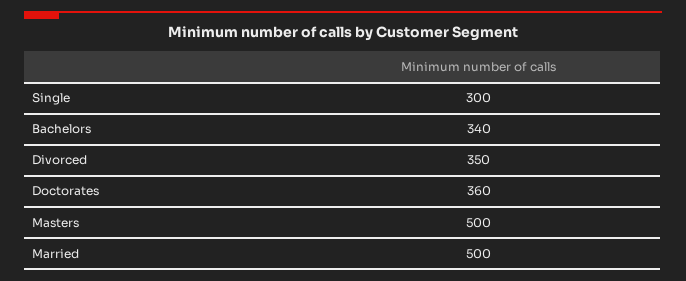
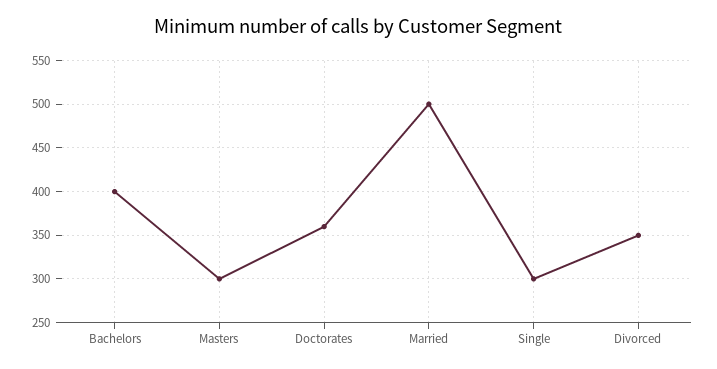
  {
    "Single": 300,
-   "Bachelors": 340,
+   "Bachelors": 400,
    "Divorced": 350,
    "Doctorates": 360,
-   "Masters": 500,
+   "Masters": 300,
    "Married": 500
  }

